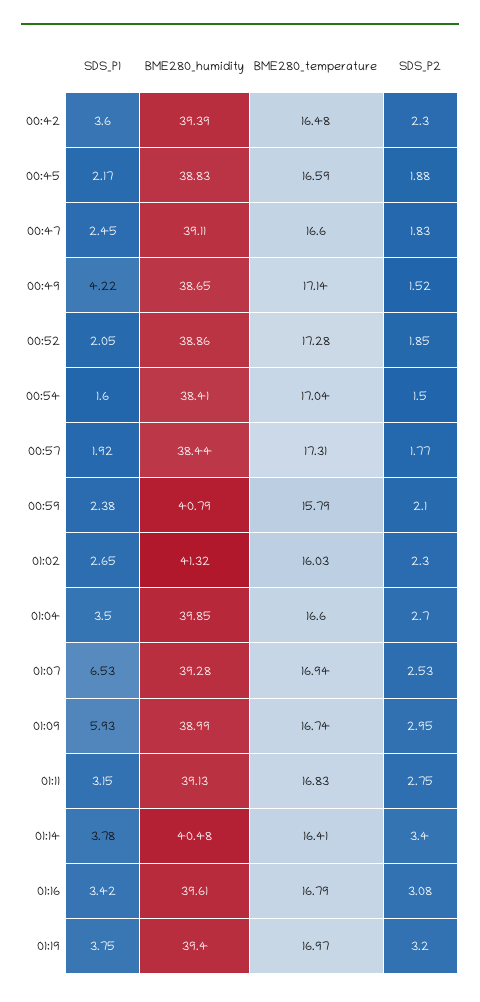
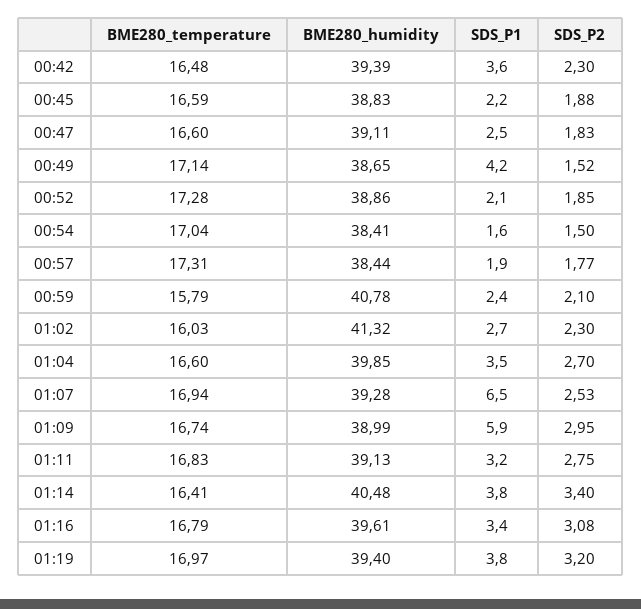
  {
    "SDS_P1": {
      "00:42": 3.6,
      "00:45": 2.17,
      "00:47": 2.45,
      "00:49": 4.22,
      "00:52": 2.05,
      "00:54": 1.6,
      "00:57": 1.92,
      "00:59": 2.38,
      "01:02": 2.65,
      "01:04": 3.5,
      "01:07": 6.53,
      "01:09": 5.93,
      "01:11": 3.15,
      "01:14": 3.78,
      "01:16": 3.42,
      "01:19": 3.75
    },
    "BME280_humidity": {
      "00:42": 39.39,
      "00:45": 38.83,
      "00:47": 39.11,
      "00:49": 38.65,
      "00:52": 38.86,
      "00:54": 38.41,
      "00:57": 38.44,
-     "00:59": 40.79,
+     "00:59": 40.78,
      "01:02": 41.32,
      "01:04": 39.85,
      "01:07": 39.28,
      "01:09": 38.99,
      "01:11": 39.13,
      "01:14": 40.48,
      "01:16": 39.61,
      "01:19": 39.4
    },
    "BME280_temperature": {
      "00:42": 16.48,
      "00:45": 16.59,
      "00:47": 16.6,
      "00:49": 17.14,
      "00:52": 17.28,
      "00:54": 17.04,
      "00:57": 17.31,
      "00:59": 15.79,
      "01:02": 16.03,
      "01:04": 16.6,
      "01:07": 16.94,
      "01:09": 16.74,
      "01:11": 16.83,
      "01:14": 16.41,
      "01:16": 16.79,
      "01:19": 16.97
    },
    "SDS_P2": {
      "00:42": 2.3,
      "00:45": 1.88,
      "00:47": 1.83,
      "00:49": 1.52,
      "00:52": 1.85,
      "00:54": 1.5,
      "00:57": 1.77,
      "00:59": 2.1,
      "01:02": 2.3,
      "01:04": 2.7,
      "01:07": 2.53,
      "01:09": 2.95,
      "01:11": 2.75,
      "01:14": 3.4,
      "01:16": 3.08,
      "01:19": 3.2
    }
  }

